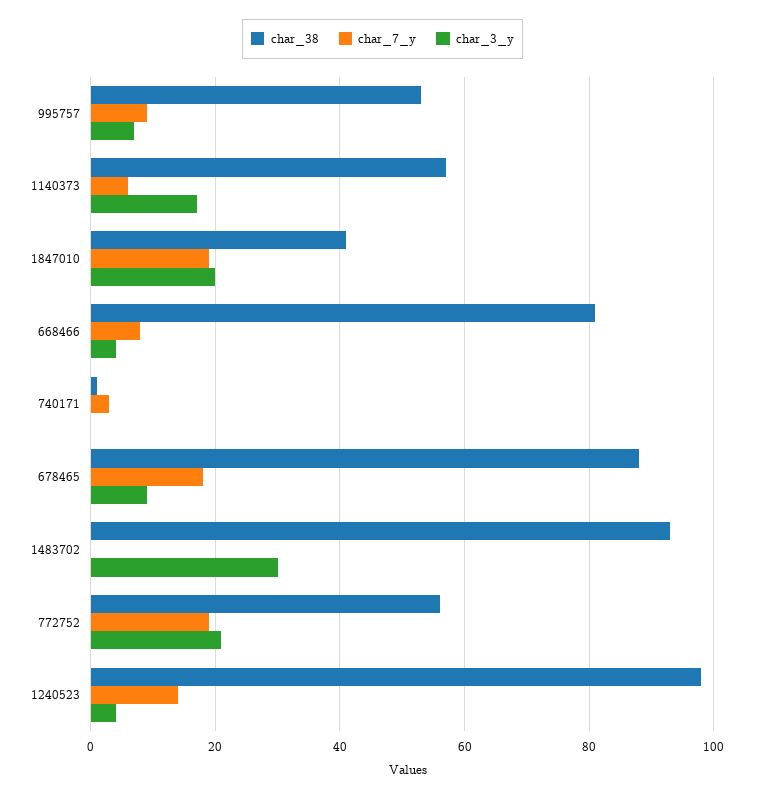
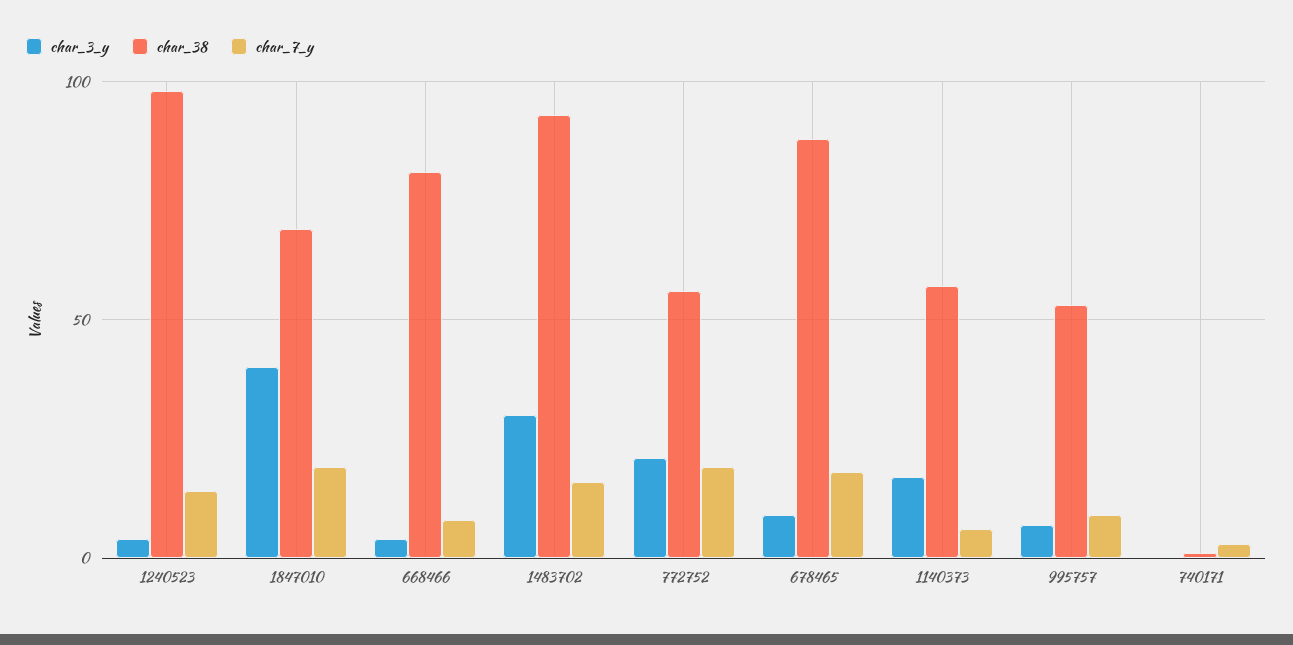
  {
    "char_38": {
      "995757": 55,
      "1140373": 55,
-     "1847010": 40,
+     "1847010": 70,
      "668466": 80,
      "740171": 0,
      "678465": 90,
      "1483702": 95,
      "772752": 55,
      "1240523": 100
    },
    "char_7_y": {
      "995757": 10,
      "1140373": 5,
      "1847010": 20,
      "668466": 10,
      "740171": 5,
      "678465": 20,
-     "1483702": 0,
+     "1483702": 15,
      "772752": 20,
      "1240523": 15
    },
    "char_3_y": {
      "995757": 5,
      "1140373": 15,
-     "1847010": 20,
+     "1847010": 40,
      "668466": 5,
      "740171": 0,
      "678465": 10,
      "1483702": 30,
      "772752": 20,
      "1240523": 5
    }
  }

